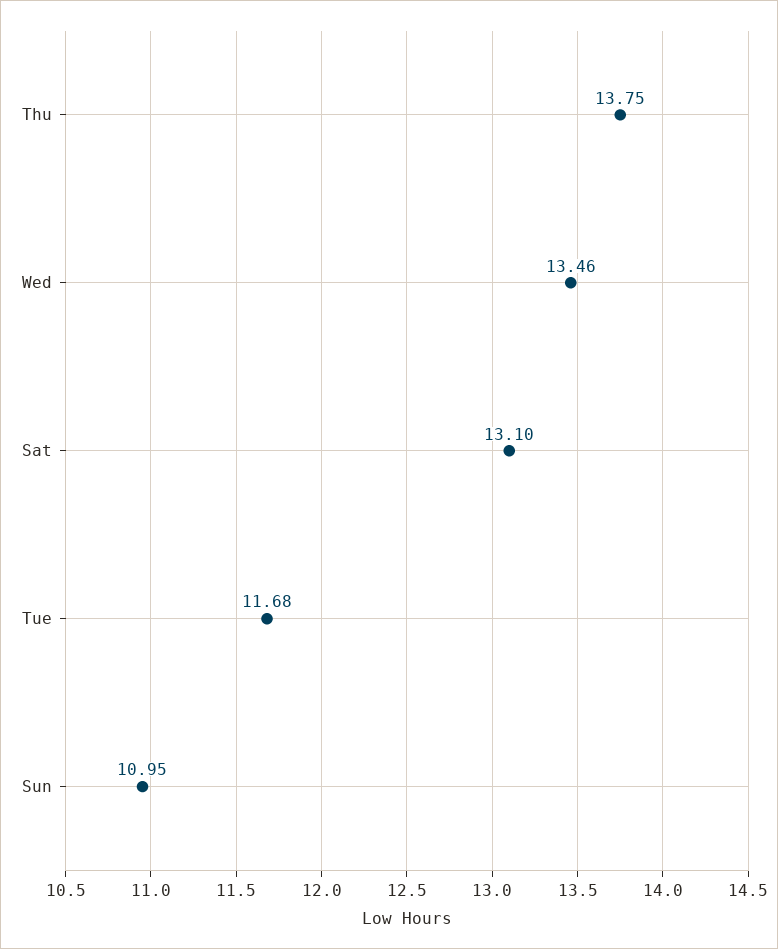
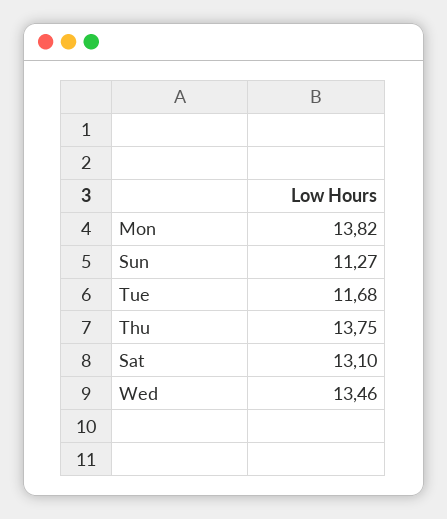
  {
    "Thu": 13.75,
    "Wed": 13.46,
    "Sat": 13.1,
    "Tue": 11.68,
-   "Sun": 10.95
+   "Sun": 11.27,
+   "Mon": 13.82
  }

